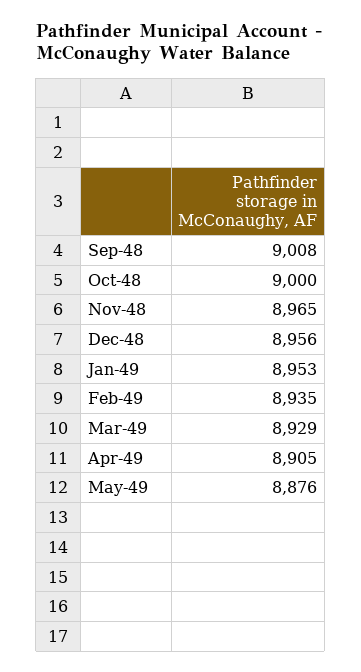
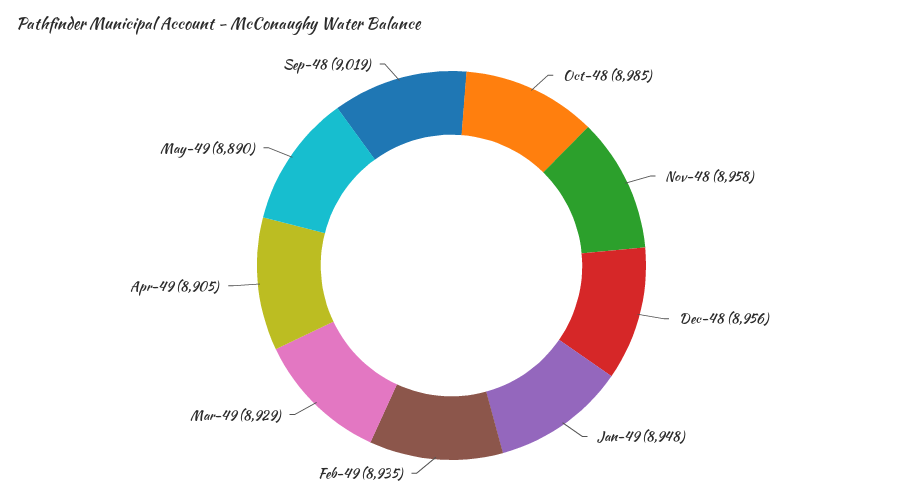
  {
-   "Sep-48": 9008,
+   "Sep-48": 9019,
-   "Oct-48": 9000,
+   "Oct-48": 8985,
-   "Nov-48": 8965,
+   "Nov-48": 8958,
    "Dec-48": 8956,
-   "Jan-49": 8953,
+   "Jan-49": 8948,
    "Feb-49": 8935,
    "Mar-49": 8929,
    "Apr-49": 8905,
-   "May-49": 8876
+   "May-49": 8890
  }

